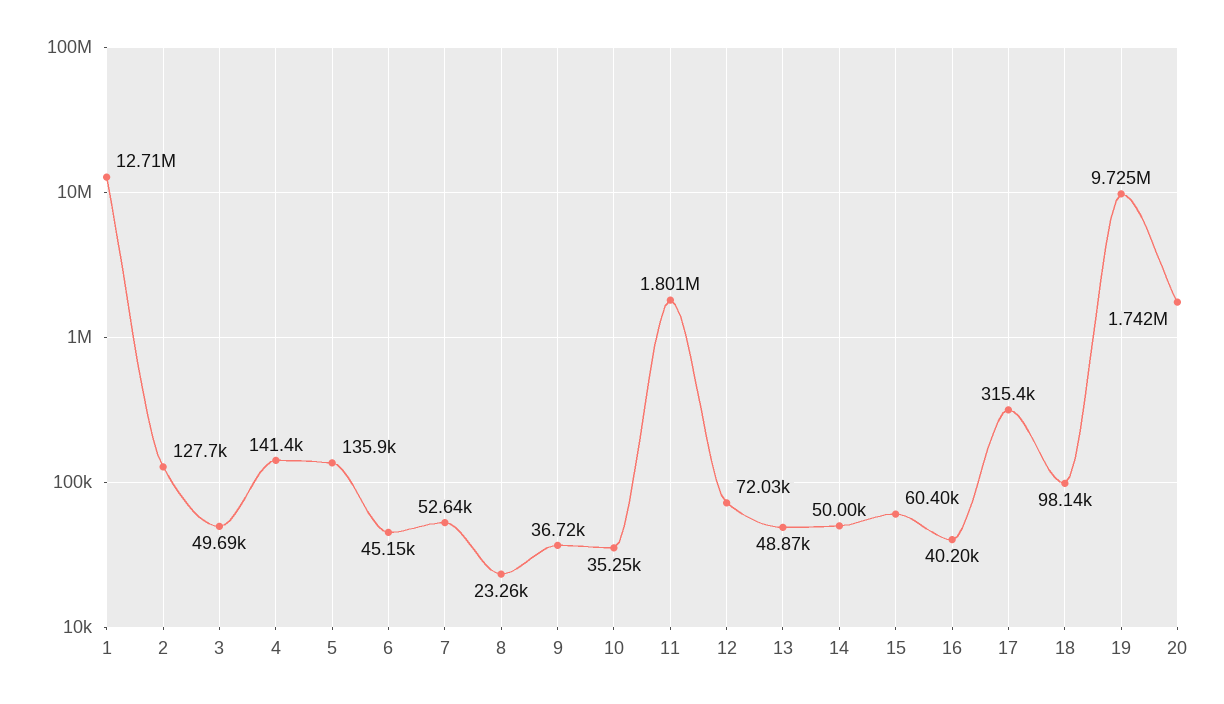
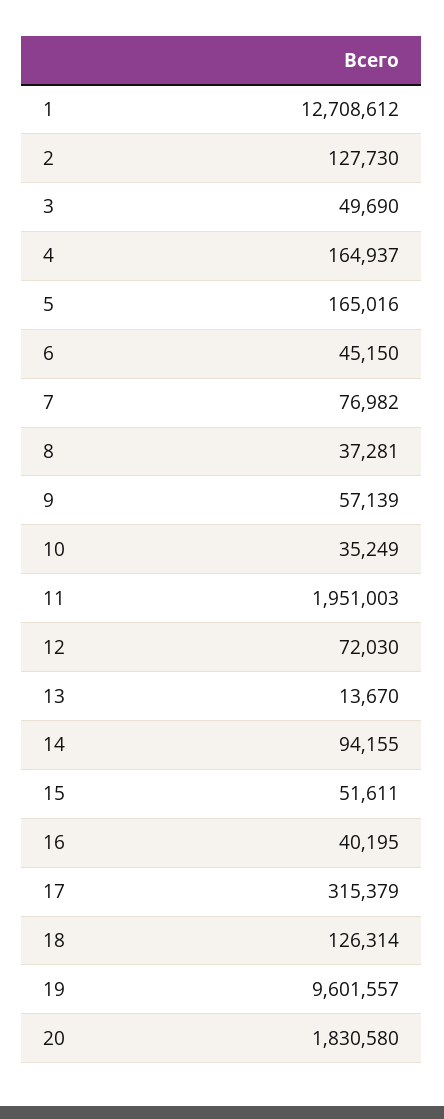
  {
    "1": 12708612,
    "2": 127730,
    "3": 49690,
-   "4": 141400,
+   "4": 164937,
-   "5": 135900,
+   "5": 165016,
    "6": 45150,
-   "7": 52640,
+   "7": 76982,
-   "8": 23260,
+   "8": 37281,
-   "9": 36720,
+   "9": 57139,
    "10": 35249,
-   "11": 1801000,
+   "11": 1951003,
    "12": 72030,
-   "13": 48870,
+   "13": 13670,
-   "14": 50000,
+   "14": 94155,
-   "15": 60400,
+   "15": 51611,
    "16": 40195,
    "17": 315379,
-   "18": 98140,
+   "18": 126314,
-   "19": 9725000,
+   "19": 9601557,
-   "20": 1742000
+   "20": 1830580
  }

